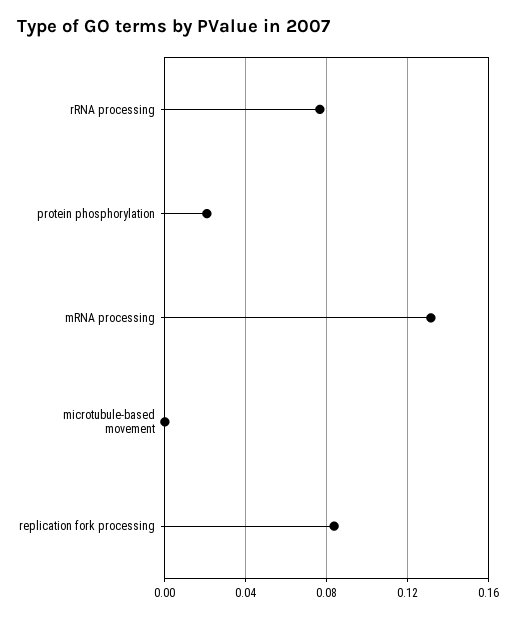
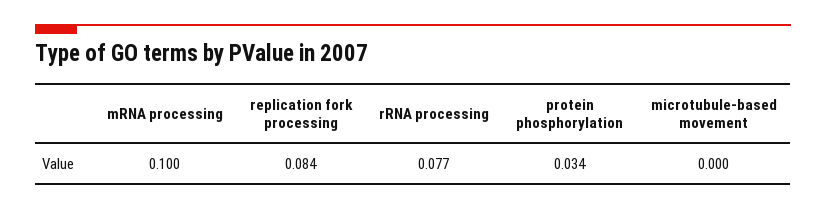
  {
    "rRNA processing": 0.077,
-   "protein phosphorylation": 0.02,
+   "protein phosphorylation": 0.034,
-   "mRNA processing": 0.13,
+   "mRNA processing": 0.1,
    "microtubule-based movement": 0,
    "replication fork processing": 0.084
  }

